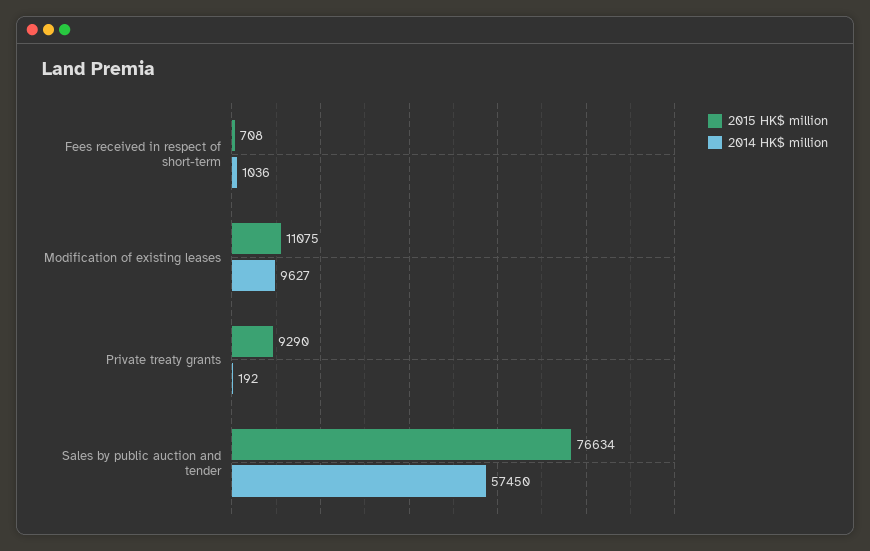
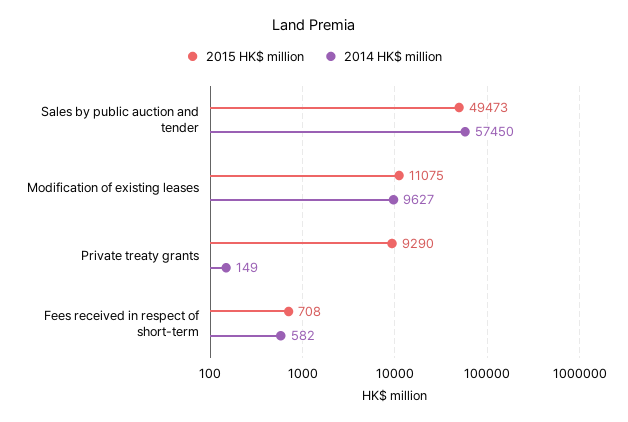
  {
    "2015 HK$ million": {
      "Fees received in respect of short-term": 708,
      "Modification of existing leases": 11075,
      "Private treaty grants": 9290,
-     "Sales by public auction and tender": 76634
+     "Sales by public auction and tender": 49473
    },
    "2014 HK$ million": {
-     "Fees received in respect of short-term": 1036,
+     "Fees received in respect of short-term": 582,
      "Modification of existing leases": 9627,
-     "Private treaty grants": 192,
+     "Private treaty grants": 149,
      "Sales by public auction and tender": 57450
    }
  }

